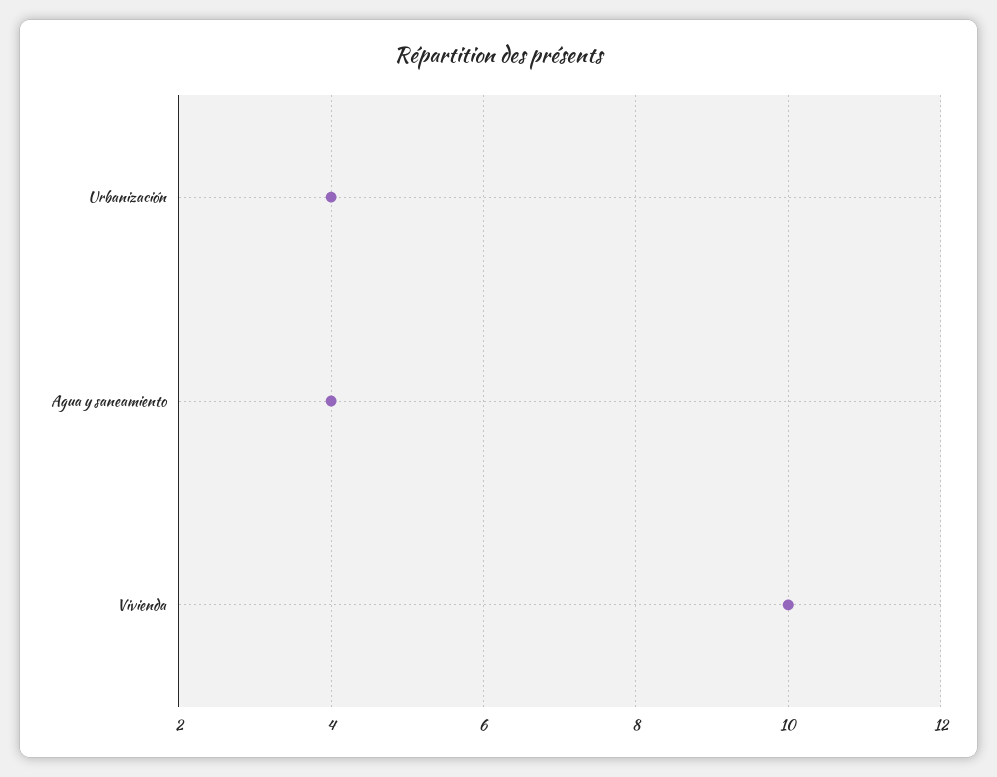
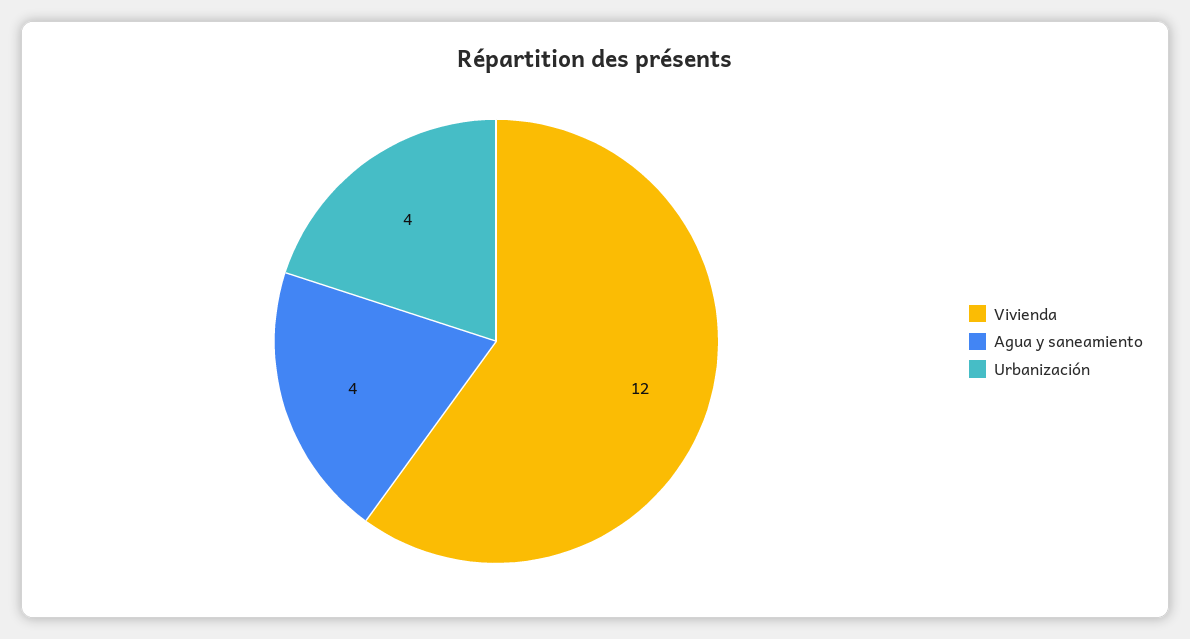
  {
    "Urbanización": 4,
    "Agua y saneamiento": 4,
-   "Vivienda": 10
+   "Vivienda": 12
  }

